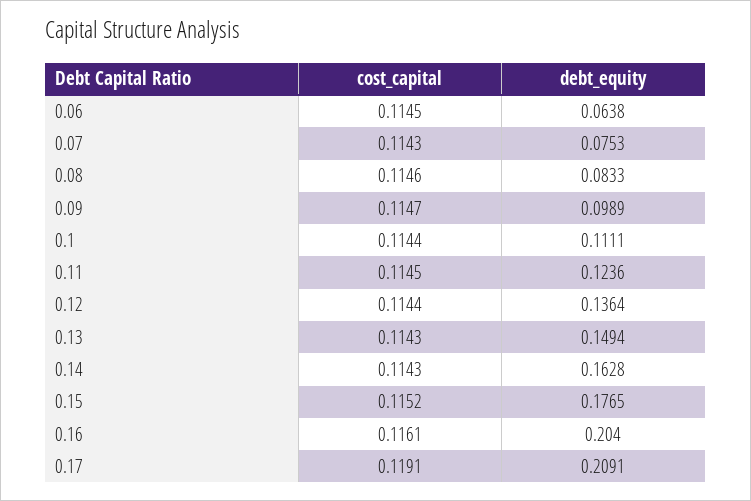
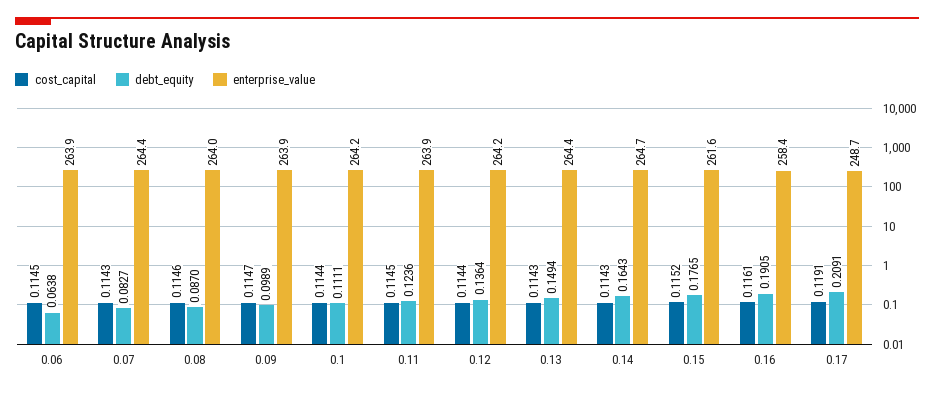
  {
    "cost_capital": {
      "0.06": 0.1145,
      "0.07": 0.1143,
      "0.08": 0.1146,
      "0.09": 0.1147,
      "0.1": 0.1144,
      "0.11": 0.1145,
      "0.12": 0.1144,
      "0.13": 0.1143,
      "0.14": 0.1143,
      "0.15": 0.1152,
      "0.16": 0.1161,
      "0.17": 0.1191
    },
    "debt_equity": {
      "0.06": 0.0638,
-     "0.07": 0.0753,
+     "0.07": 0.0827,
-     "0.08": 0.0833,
+     "0.08": 0.087,
      "0.09": 0.0989,
      "0.1": 0.1111,
      "0.11": 0.1236,
      "0.12": 0.1364,
      "0.13": 0.1494,
-     "0.14": 0.1628,
+     "0.14": 0.1643,
      "0.15": 0.1765,
-     "0.16": 0.204,
+     "0.16": 0.1905,
      "0.17": 0.2091
-   }
+   },
+   "enterprise_value": {
+     "0.06": 263.9,
+     "0.07": 264.4,
+     "0.08": 264,
+     "0.09": 263.9,
+     "0.1": 264.2,
+     "0.11": 263.9,
+     "0.12": 264.2,
+     "0.13": 264.4,
+     "0.14": 264.7,
+     "0.15": 261.6,
+     "0.16": 258.4,
+     "0.17": 248.7
+   }
  }

